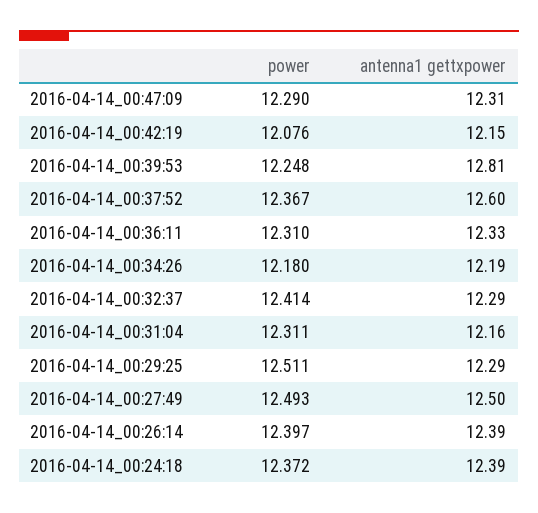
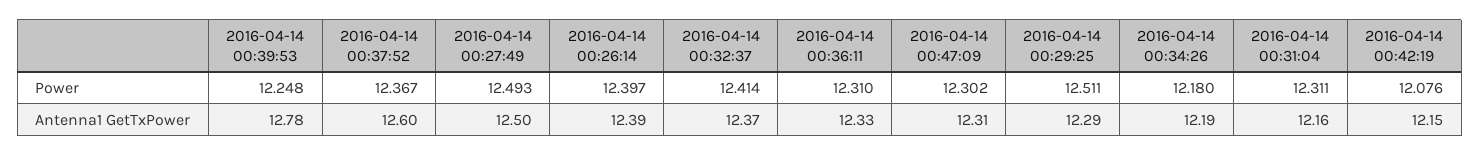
  {
    "power": {
-     "2016-04-14_00:47:09": 12.29,
+     "2016-04-14_00:47:09": 12.302,
      "2016-04-14_00:42:19": 12.076,
      "2016-04-14_00:39:53": 12.248,
      "2016-04-14_00:37:52": 12.367,
      "2016-04-14_00:36:11": 12.31,
      "2016-04-14_00:34:26": 12.18,
      "2016-04-14_00:32:37": 12.414,
      "2016-04-14_00:31:04": 12.311,
      "2016-04-14_00:29:25": 12.511,
      "2016-04-14_00:27:49": 12.493,
-     "2016-04-14_00:26:14": 12.397,
+     "2016-04-14_00:26:14": 12.397
-     "2016-04-14_00:24:18": 12.372
    },
    "antenna1 gettxpower": {
      "2016-04-14_00:47:09": 12.31,
      "2016-04-14_00:42:19": 12.15,
-     "2016-04-14_00:39:53": 12.81,
+     "2016-04-14_00:39:53": 12.78,
      "2016-04-14_00:37:52": 12.6,
      "2016-04-14_00:36:11": 12.33,
      "2016-04-14_00:34:26": 12.19,
-     "2016-04-14_00:32:37": 12.29,
+     "2016-04-14_00:32:37": 12.37,
      "2016-04-14_00:31:04": 12.16,
      "2016-04-14_00:29:25": 12.29,
      "2016-04-14_00:27:49": 12.5,
-     "2016-04-14_00:26:14": 12.39,
+     "2016-04-14_00:26:14": 12.39
-     "2016-04-14_00:24:18": 12.39
    }
  }

